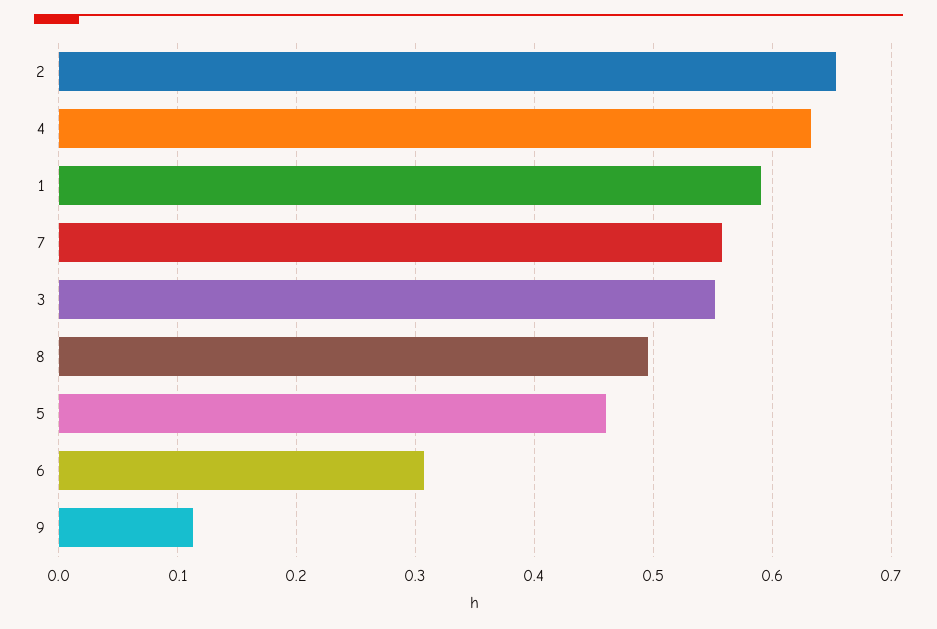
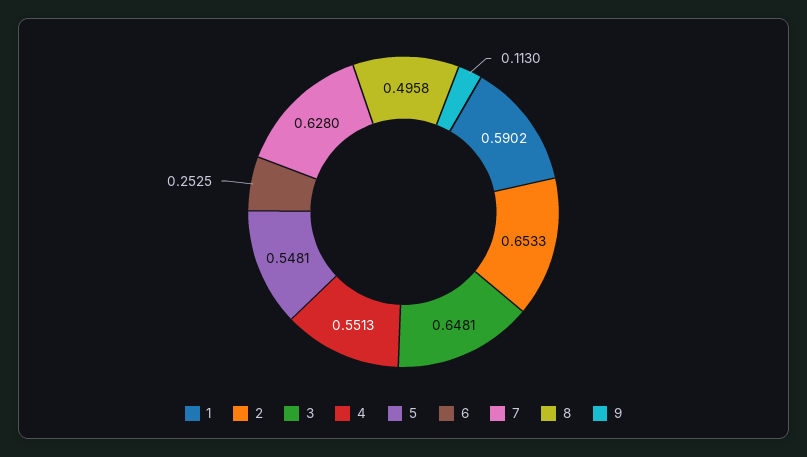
  {
    "2": 0.6533,
-   "4": 0.63,
+   "4": 0.5513,
    "1": 0.5902,
-   "7": 0.56,
+   "7": 0.628,
-   "3": 0.55,
+   "3": 0.6481,
    "8": 0.4958,
-   "5": 0.46,
+   "5": 0.5481,
-   "6": 0.31,
+   "6": 0.2525,
    "9": 0.113
  }

